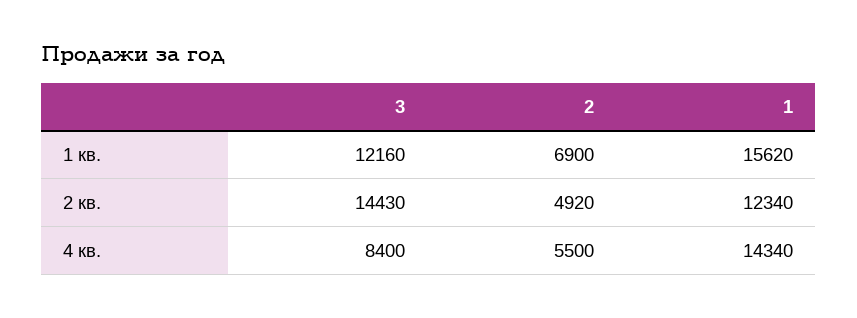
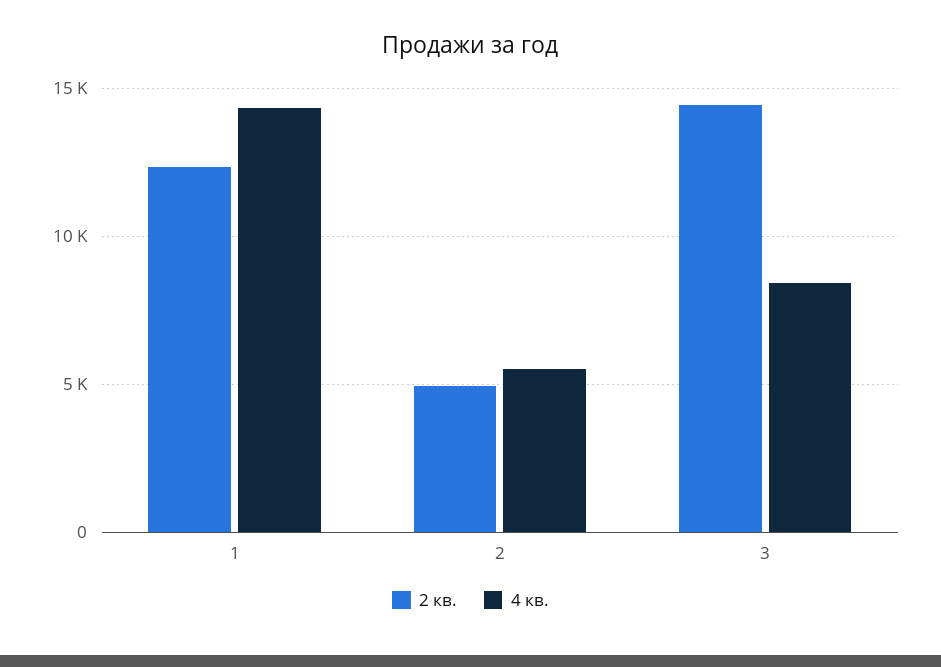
  {
-   "1 кв.": {
-     "3": 12160,
-     "2": 6900,
-     "1": 15620
-   },
    "2 кв.": {
      "3": 14430,
      "2": 4920,
      "1": 12340
    },
    "4 кв.": {
      "3": 8400,
      "2": 5500,
      "1": 14340
    }
  }

